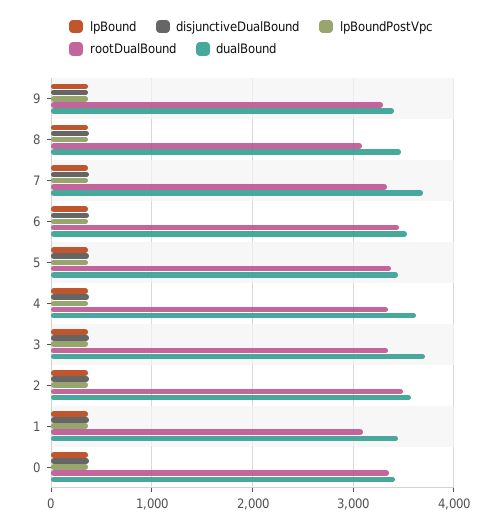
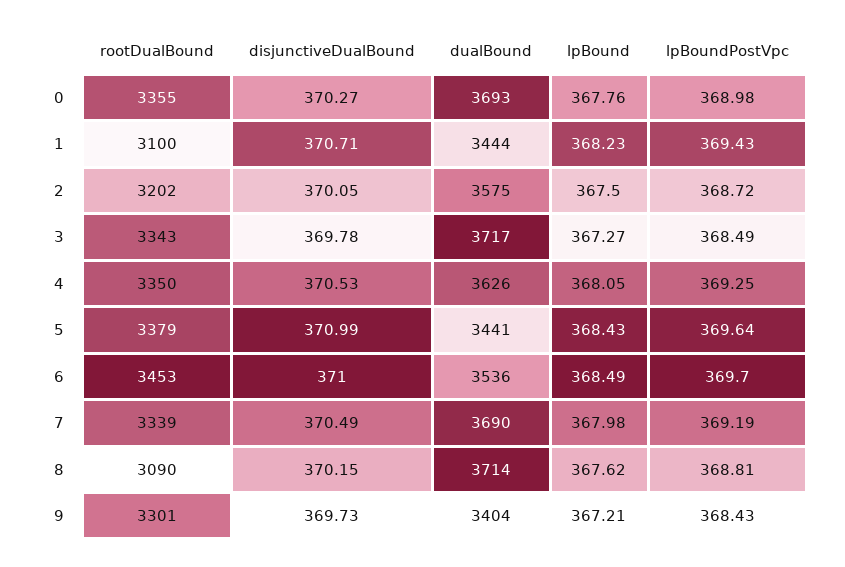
  {
    "lpBound": {
      "9": 367.21,
      "8": 367.62,
      "7": 367.98,
      "6": 368.49,
      "5": 368.43,
      "4": 368.05,
      "3": 367.27,
      "2": 367.5,
      "1": 368.23,
      "0": 367.76
    },
    "disjunctiveDualBound": {
      "9": 369.73,
      "8": 370.15,
      "7": 370.49,
      "6": 371,
      "5": 370.99,
      "4": 370.53,
      "3": 369.78,
      "2": 370.05,
      "1": 370.71,
      "0": 370.27
    },
    "lpBoundPostVpc": {
      "9": 368.43,
      "8": 368.81,
      "7": 369.19,
      "6": 369.7,
      "5": 369.64,
      "4": 369.25,
      "3": 368.49,
      "2": 368.72,
      "1": 369.43,
      "0": 368.98
    },
    "rootDualBound": {
      "9": 3301,
      "8": 3090,
      "7": 3339,
      "6": 3453,
      "5": 3379,
      "4": 3350,
      "3": 3343,
-     "2": 3500,
+     "2": 3202,
      "1": 3100,
      "0": 3355
    },
    "dualBound": {
      "9": 3404,
-     "8": 3500,
+     "8": 3714,
      "7": 3690,
      "6": 3536,
      "5": 3441,
      "4": 3626,
      "3": 3717,
      "2": 3575,
      "1": 3444,
-     "0": 3400
+     "0": 3693
    }
  }

